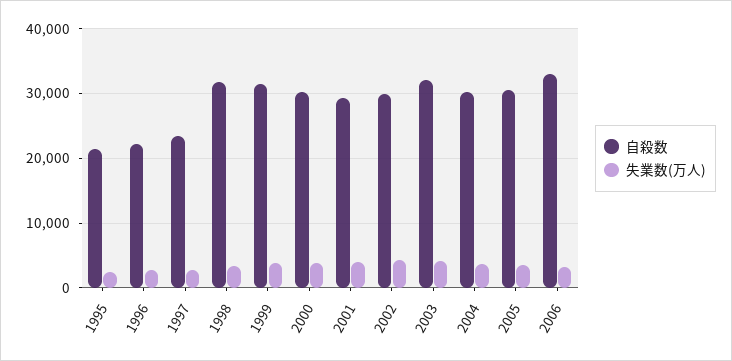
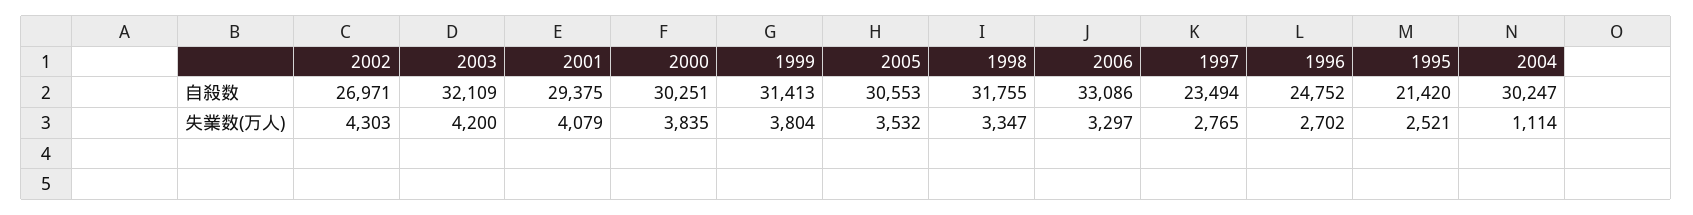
  {
    "自殺数": {
      "1995": 21420,
-     "1996": 22000,
+     "1996": 24752,
      "1997": 23494,
      "1998": 31755,
      "1999": 31413,
      "2000": 30251,
      "2001": 29375,
-     "2002": 30000,
+     "2002": 26971,
      "2003": 32109,
      "2004": 30247,
      "2005": 30553,
      "2006": 33086
    },
    "失業数(万人)": {
      "1995": 2521,
      "1996": 2702,
      "1997": 2765,
      "1998": 3347,
      "1999": 3804,
      "2000": 3835,
      "2001": 4079,
      "2002": 4303,
      "2003": 4200,
-     "2004": 4000,
+     "2004": 1114,
      "2005": 3532,
      "2006": 3297
    }
  }

